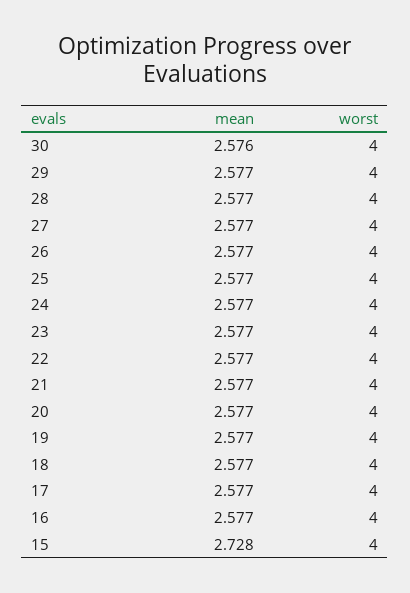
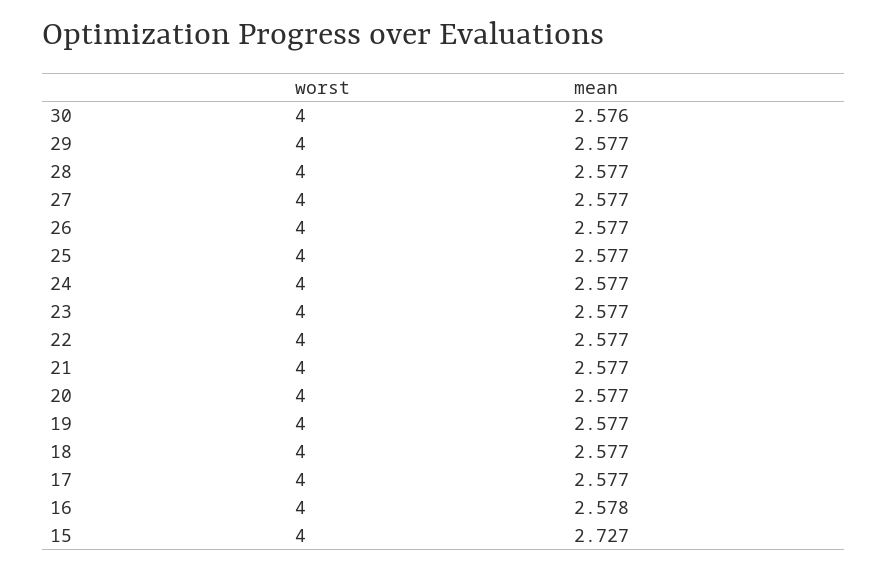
  {
    "mean": {
      "30": 2.576,
      "29": 2.577,
      "28": 2.577,
      "27": 2.577,
      "26": 2.577,
      "25": 2.577,
      "24": 2.577,
      "23": 2.577,
      "22": 2.577,
      "21": 2.577,
      "20": 2.577,
      "19": 2.577,
      "18": 2.577,
      "17": 2.577,
-     "16": 2.577,
+     "16": 2.578,
-     "15": 2.728
+     "15": 2.727
    },
    "worst": {
      "30": 4,
      "29": 4,
      "28": 4,
      "27": 4,
      "26": 4,
      "25": 4,
      "24": 4,
      "23": 4,
      "22": 4,
      "21": 4,
      "20": 4,
      "19": 4,
      "18": 4,
      "17": 4,
      "16": 4,
      "15": 4
    }
  }

